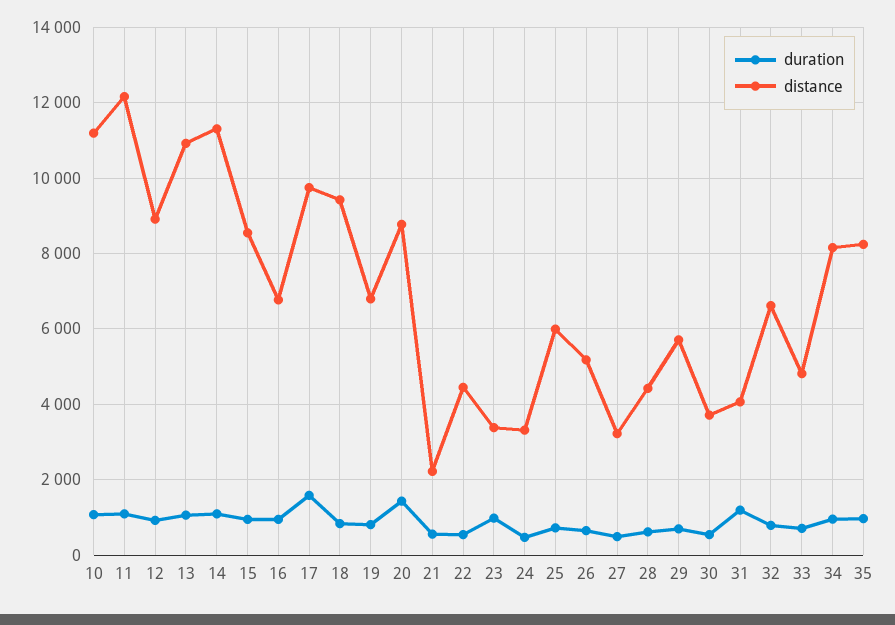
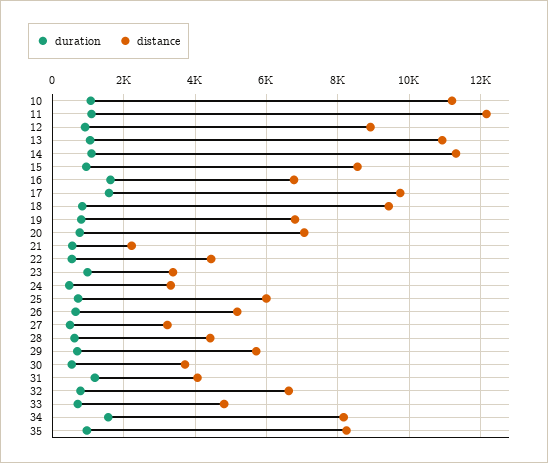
  {
    "duration": {
      "10": 1000,
      "11": 1000,
      "12": 1000,
      "13": 1000,
      "14": 1000,
      "15": 1000,
-     "16": 1000,
+     "16": 1600,
      "17": 1600,
      "18": 800,
      "19": 800,
-     "20": 1400,
+     "20": 800,
      "21": 600,
      "22": 600,
      "23": 1000,
      "24": 400,
      "25": 800,
      "26": 600,
      "27": 400,
      "28": 600,
      "29": 800,
      "30": 600,
      "31": 1200,
      "32": 800,
      "33": 800,
-     "34": 1000,
+     "34": 1600,
      "35": 1000
    },
    "distance": {
      "10": 11200,
      "11": 12200,
      "12": 9000,
      "13": 11000,
      "14": 11400,
      "15": 8600,
      "16": 6800,
      "17": 9800,
      "18": 9400,
      "19": 6800,
-     "20": 8800,
+     "20": 7000,
      "21": 2200,
      "22": 4400,
      "23": 3400,
      "24": 3400,
      "25": 6000,
      "26": 5200,
      "27": 3200,
      "28": 4400,
      "29": 5800,
      "30": 3800,
      "31": 4000,
      "32": 6600,
      "33": 4800,
      "34": 8200,
      "35": 8200
    }
  }

